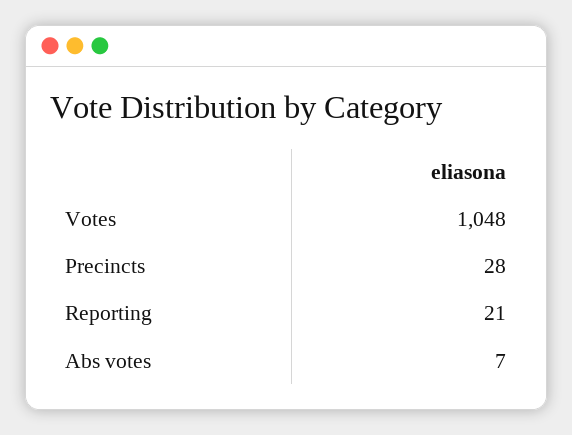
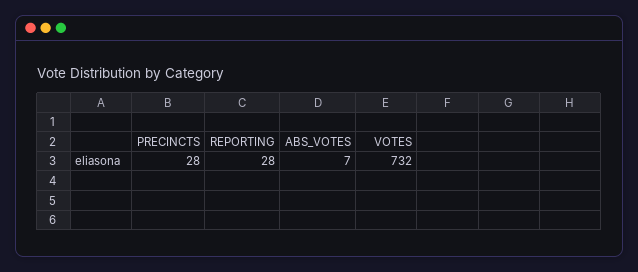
  {
-   "Votes": 1048,
+   "Votes": 732,
    "Precincts": 28,
-   "Reporting": 21,
+   "Reporting": 28,
    "Abs votes": 7
  }

